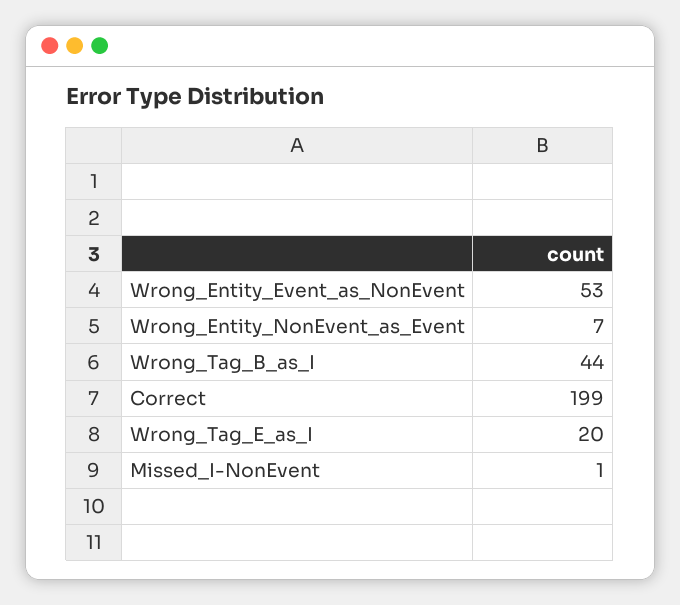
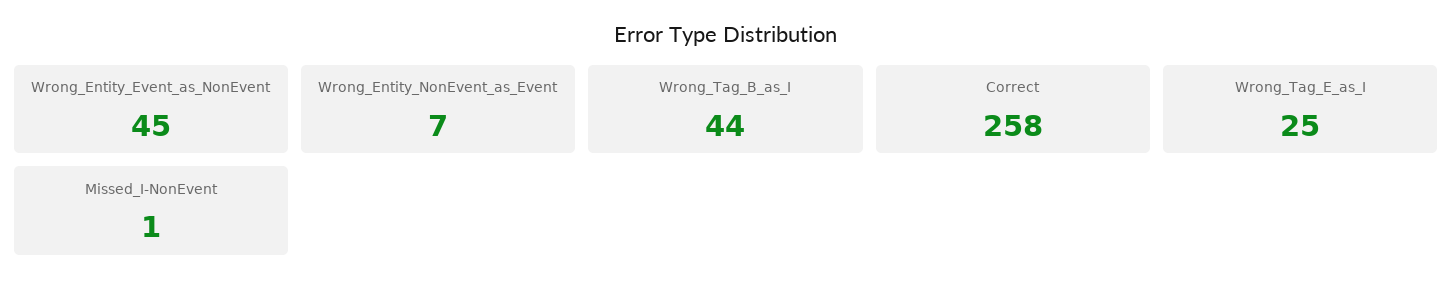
  {
-   "Wrong_Entity_Event_as_NonEvent": 53,
+   "Wrong_Entity_Event_as_NonEvent": 45,
    "Wrong_Entity_NonEvent_as_Event": 7,
    "Wrong_Tag_B_as_I": 44,
-   "Correct": 199,
+   "Correct": 258,
-   "Wrong_Tag_E_as_I": 20,
+   "Wrong_Tag_E_as_I": 25,
    "Missed_I-NonEvent": 1
  }

